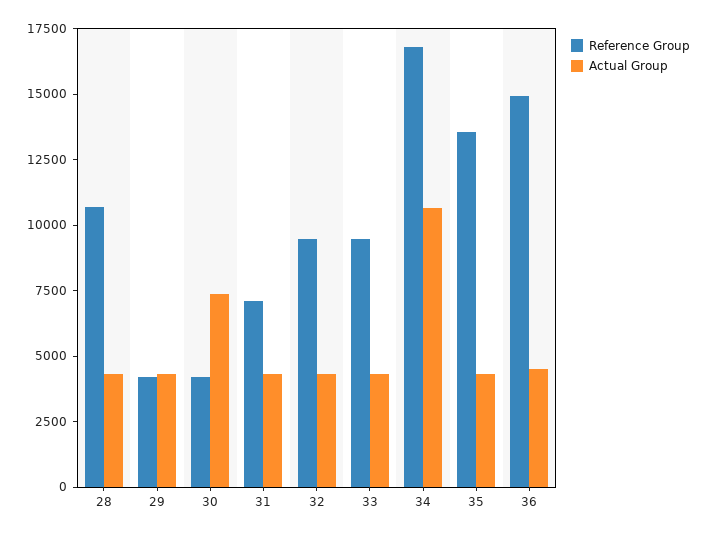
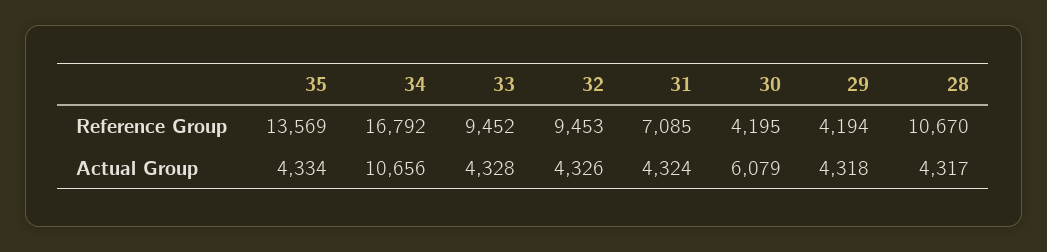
  {
    "Reference Group": {
      "28": 10670,
      "29": 4194,
      "30": 4195,
      "31": 7085,
      "32": 9453,
      "33": 9452,
      "34": 16792,
-     "35": 13569,
+     "35": 13569
-     "36": 15000
    },
    "Actual Group": {
      "28": 4317,
      "29": 4318,
-     "30": 7500,
+     "30": 6079,
      "31": 4324,
      "32": 4326,
      "33": 4328,
      "34": 10656,
-     "35": 4334,
+     "35": 4334
-     "36": 4500
    }
  }

